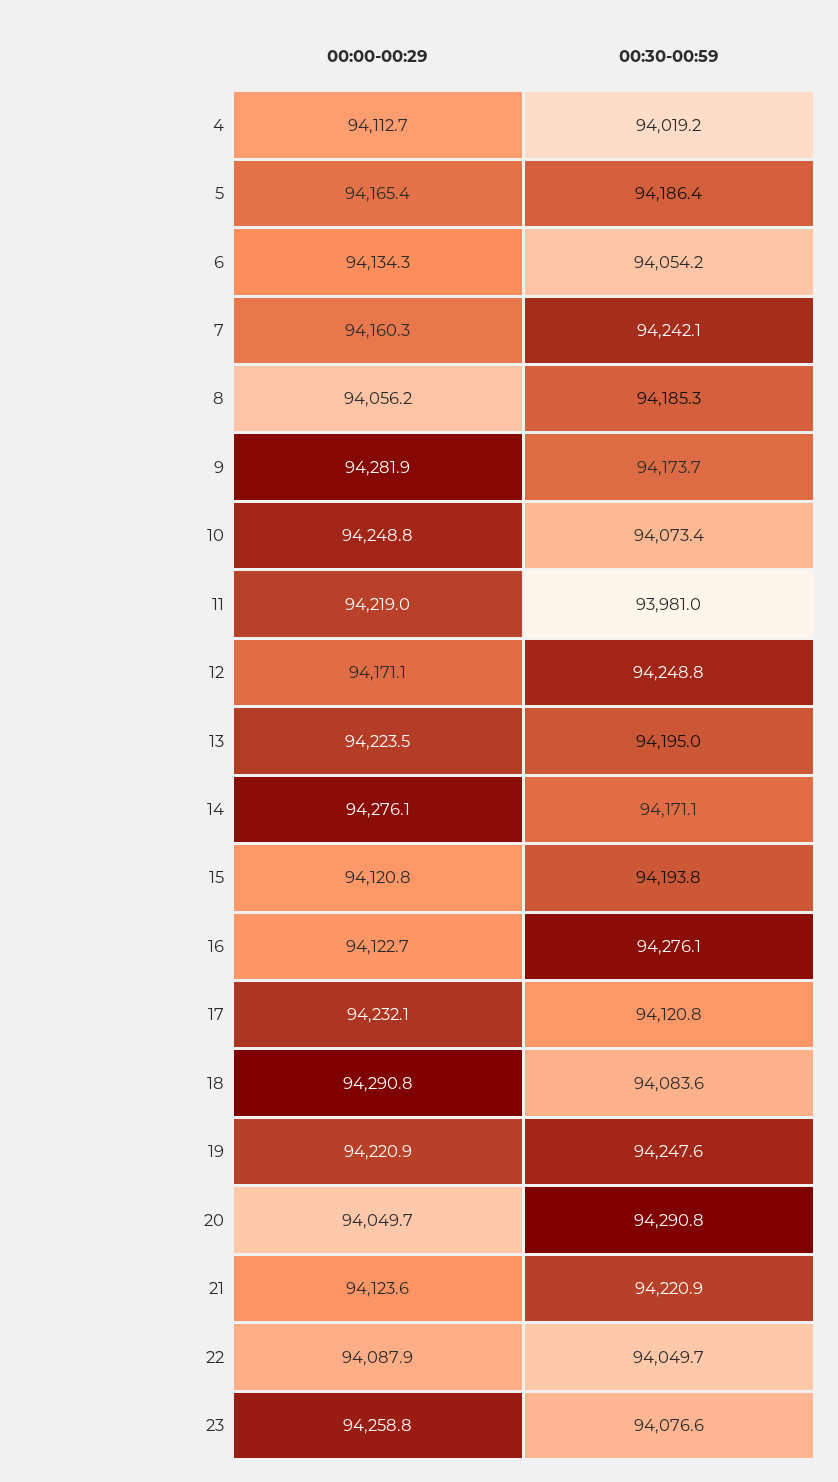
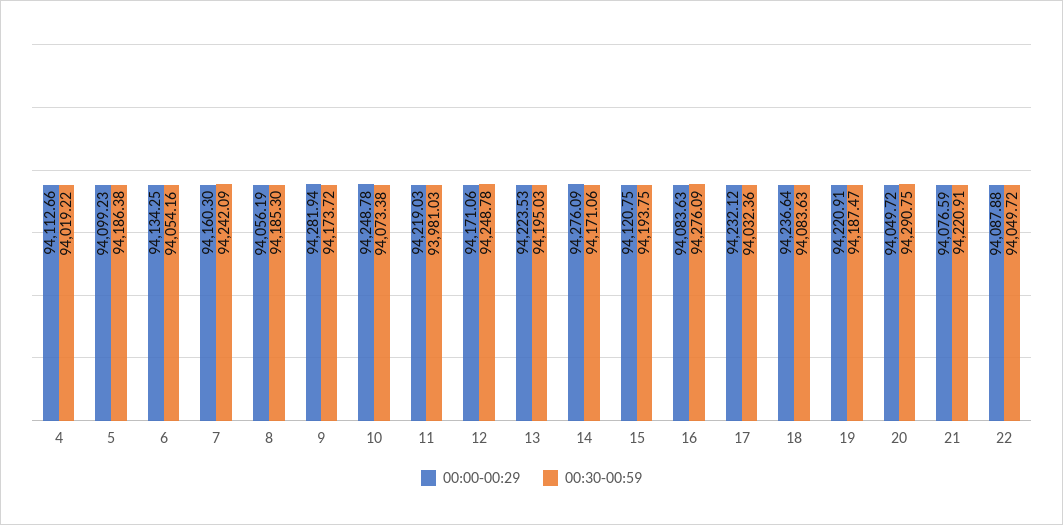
  {
    "00:00-00:29": {
      "4": 94112.66,
-     "5": 94165.4,
+     "5": 94099.23,
      "6": 94134.25,
      "7": 94160.3,
      "8": 94056.19,
      "9": 94281.94,
      "10": 94248.78,
      "11": 94219.03,
      "12": 94171.06,
      "13": 94223.53,
      "14": 94276.09,
      "15": 94120.75,
-     "16": 94122.7,
+     "16": 94083.63,
      "17": 94232.12,
-     "18": 94290.8,
+     "18": 94236.64,
      "19": 94220.91,
      "20": 94049.72,
-     "21": 94123.6,
+     "21": 94076.59,
-     "22": 94087.88,
+     "22": 94087.88
-     "23": 94258.8
    },
    "00:30-00:59": {
      "4": 94019.22,
      "5": 94186.38,
      "6": 94054.16,
      "7": 94242.09,
      "8": 94185.3,
      "9": 94173.72,
      "10": 94073.38,
      "11": 93981.03,
      "12": 94248.78,
      "13": 94195.03,
      "14": 94171.06,
      "15": 94193.75,
      "16": 94276.09,
-     "17": 94120.8,
+     "17": 94032.36,
      "18": 94083.63,
-     "19": 94247.6,
+     "19": 94187.47,
      "20": 94290.75,
      "21": 94220.91,
-     "22": 94049.72,
+     "22": 94049.72
-     "23": 94076.6
    }
  }

